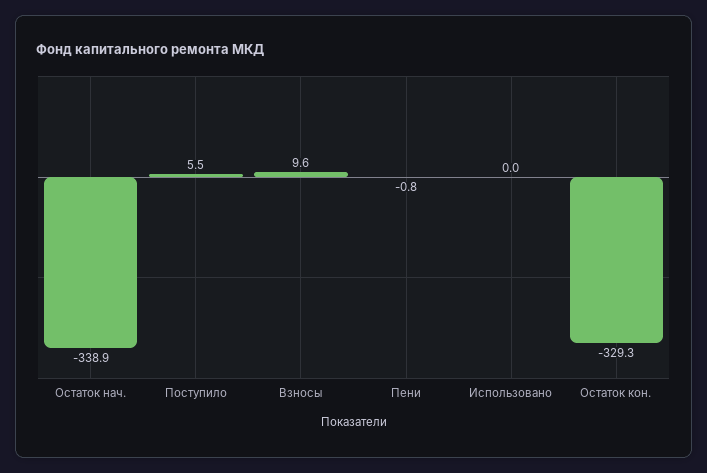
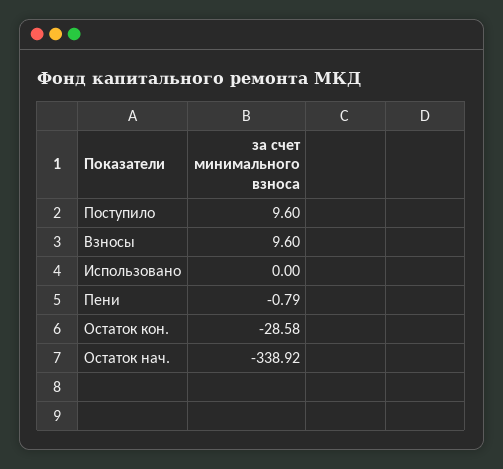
  {
    "Остаток нач.": -338.92,
-   "Поступило": 5.5,
+   "Поступило": 9.6,
    "Взносы": 9.6,
    "Пени": -0.79,
    "Использовано": 0,
-   "Остаток кон.": -329.3
+   "Остаток кон.": -28.58
  }

